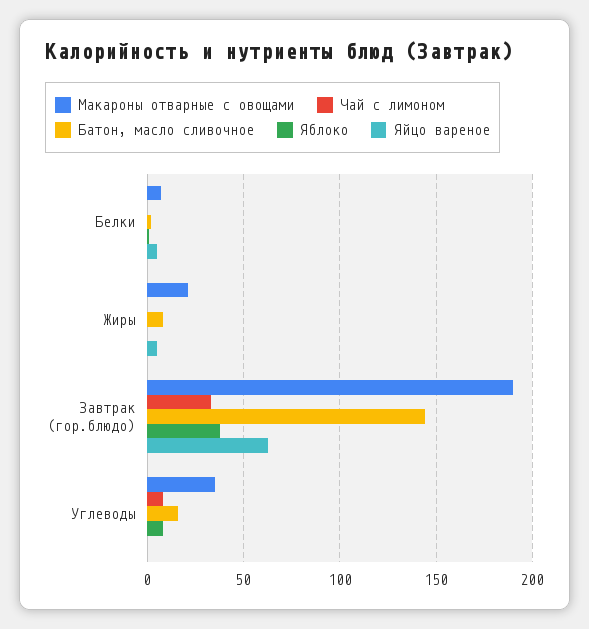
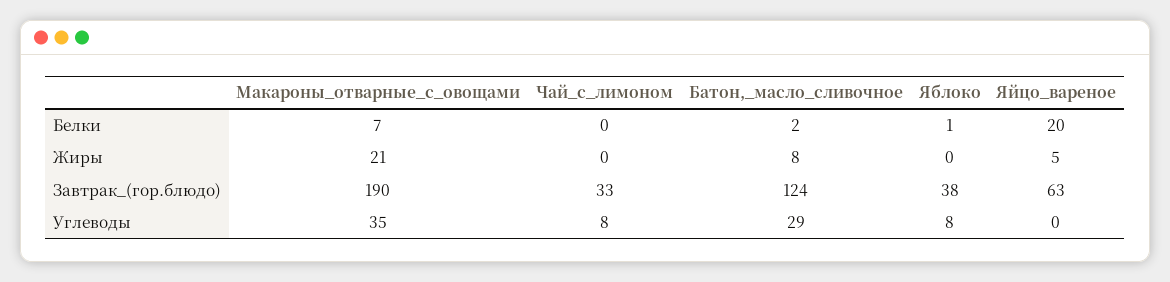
  {
    "Макароны отварные с овощами": {
      "Белки": 7,
      "Жиры": 21,
      "Завтрак (гор.блюдо)": 190,
      "Углеводы": 35
    },
    "Чай с лимоном": {
      "Белки": 0,
      "Жиры": 0,
      "Завтрак (гор.блюдо)": 33,
      "Углеводы": 8
    },
    "Батон, масло сливочное": {
      "Белки": 2,
      "Жиры": 8,
-     "Завтрак (гор.блюдо)": 145,
+     "Завтрак (гор.блюдо)": 124,
-     "Углеводы": 15
+     "Углеводы": 29
    },
    "Яблоко": {
      "Белки": 1,
      "Жиры": 0,
      "Завтрак (гор.блюдо)": 38,
      "Углеводы": 8
    },
    "Яйцо вареное": {
-     "Белки": 5,
+     "Белки": 20,
      "Жиры": 5,
      "Завтрак (гор.блюдо)": 63,
      "Углеводы": 0
    }
  }

